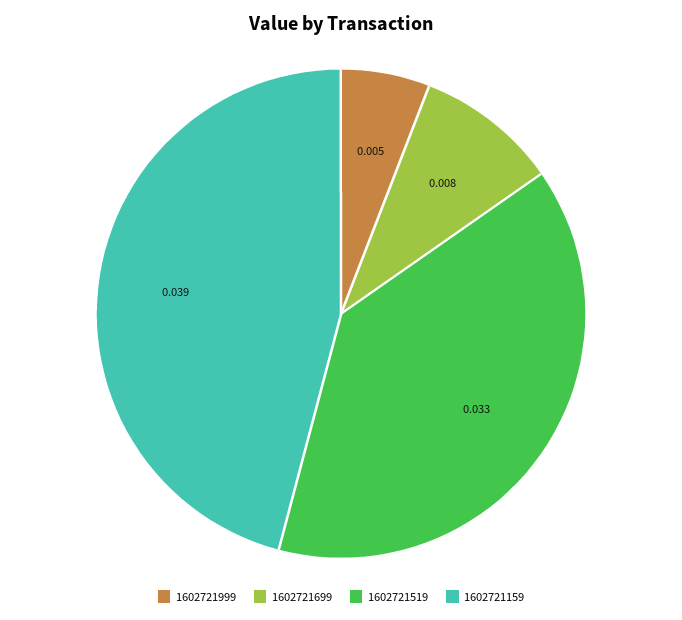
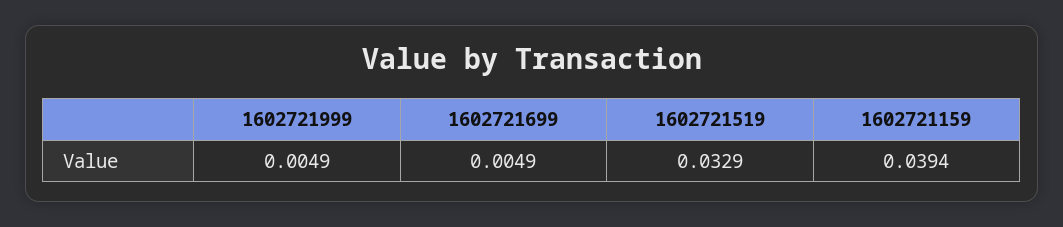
  {
    "1602721999": 0.0049,
-   "1602721699": 0.008,
+   "1602721699": 0.0049,
    "1602721519": 0.0329,
    "1602721159": 0.0394
  }

